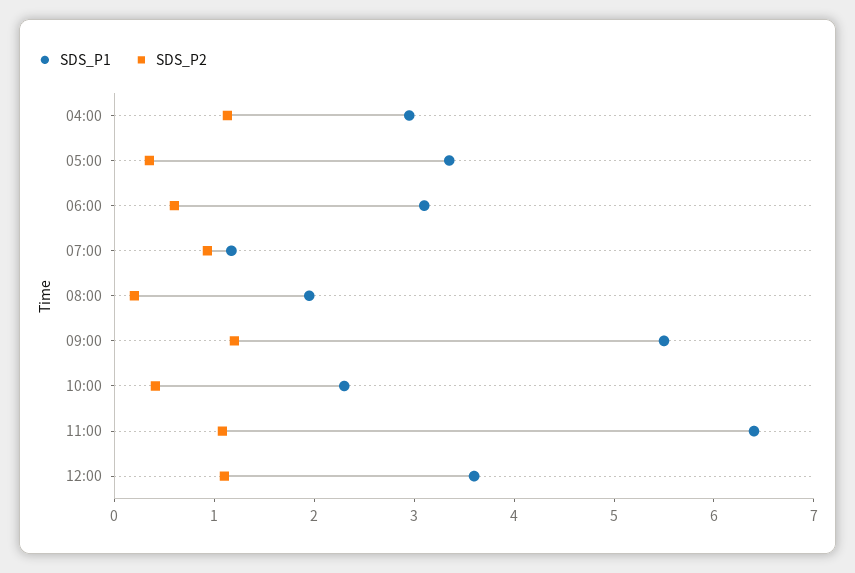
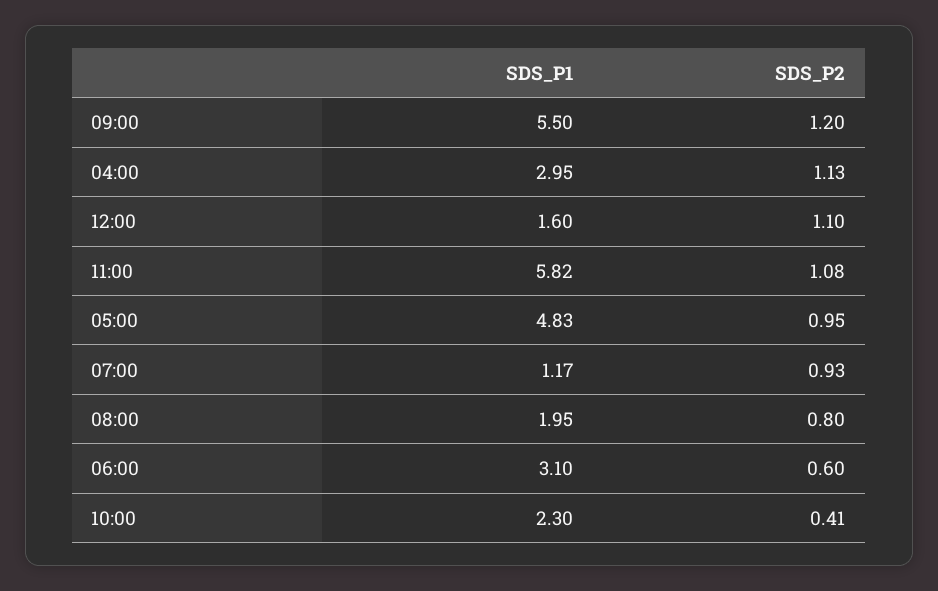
  {
    "SDS_P1": {
      "04:00": 2.95,
-     "05:00": 3.4,
+     "05:00": 4.83,
      "06:00": 3.1,
      "07:00": 1.17,
      "08:00": 1.95,
      "09:00": 5.5,
      "10:00": 2.3,
-     "11:00": 6.4,
+     "11:00": 5.82,
-     "12:00": 3.6
+     "12:00": 1.6
    },
    "SDS_P2": {
      "04:00": 1.13,
-     "05:00": 0.4,
+     "05:00": 0.95,
      "06:00": 0.6,
      "07:00": 0.93,
-     "08:00": 0.2,
+     "08:00": 0.8,
      "09:00": 1.2,
      "10:00": 0.41,
      "11:00": 1.08,
      "12:00": 1.1
    }
  }

